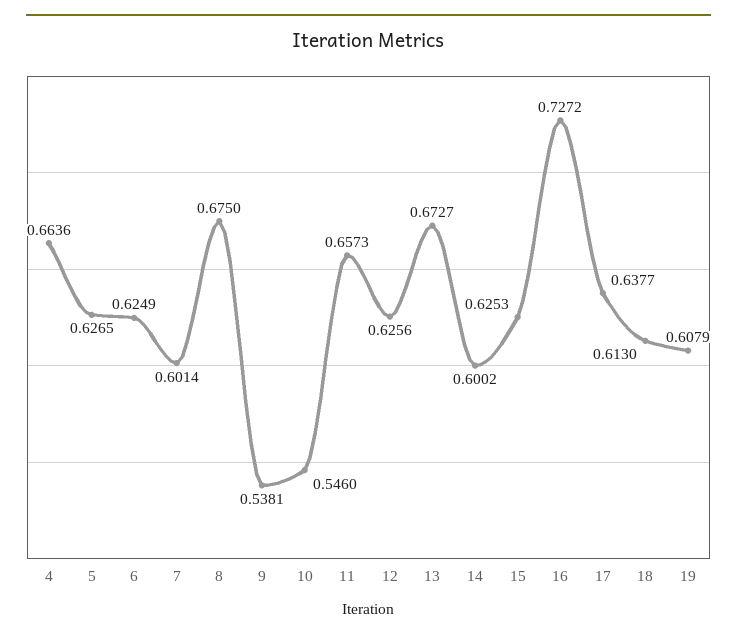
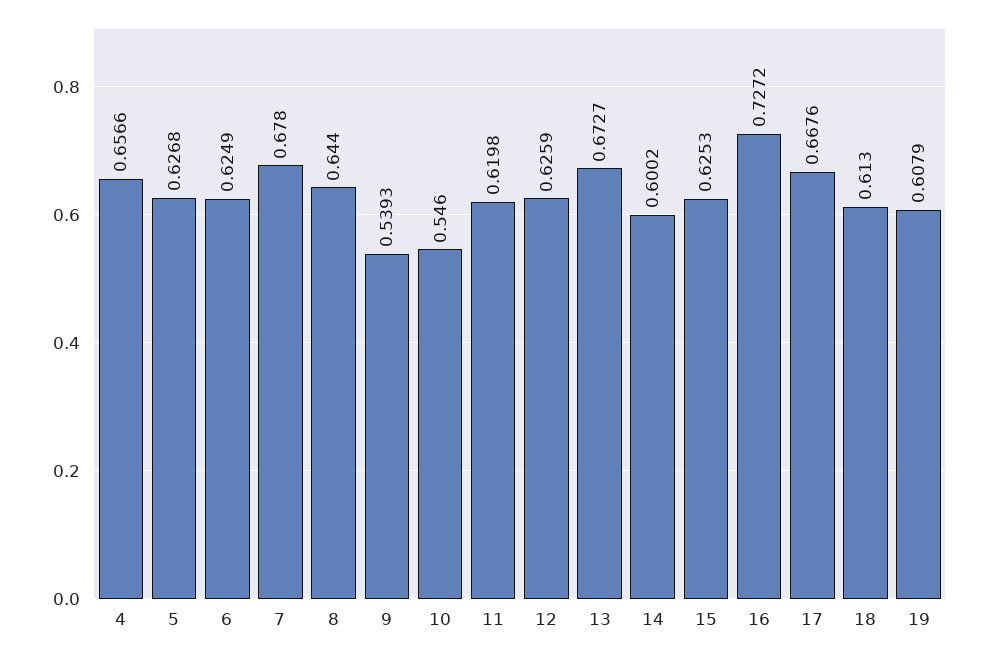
  {
-   "4": 0.6636,
+   "4": 0.6566,
-   "5": 0.6265,
+   "5": 0.6268,
    "6": 0.6249,
-   "7": 0.6014,
+   "7": 0.678,
-   "8": 0.675,
+   "8": 0.644,
-   "9": 0.5381,
+   "9": 0.5393,
    "10": 0.546,
-   "11": 0.6573,
+   "11": 0.6198,
-   "12": 0.6256,
+   "12": 0.6259,
    "13": 0.6727,
    "14": 0.6002,
    "15": 0.6253,
    "16": 0.7272,
-   "17": 0.6377,
+   "17": 0.6676,
    "18": 0.613,
    "19": 0.6079
  }

